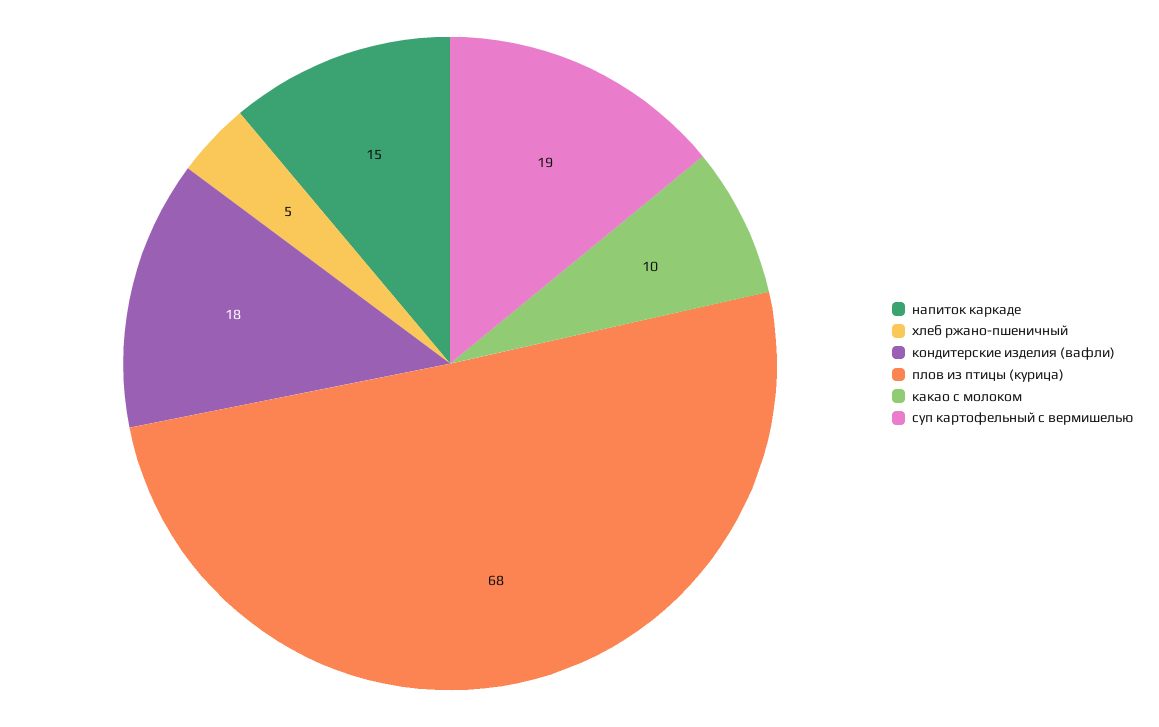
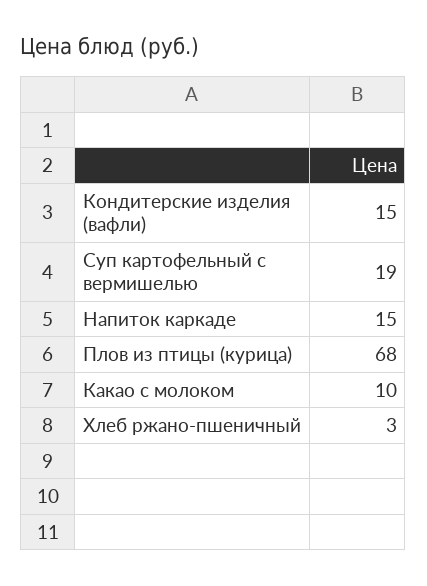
  {
    "напиток каркаде": 15,
-   "хлеб ржано-пшеничный": 5,
+   "хлеб ржано-пшеничный": 3,
-   "кондитерские изделия (вафли)": 18,
+   "кондитерские изделия (вафли)": 15,
    "плов из птицы (курица)": 68,
    "какао с молоком": 10,
    "суп картофельный с вермишелью": 19
  }

